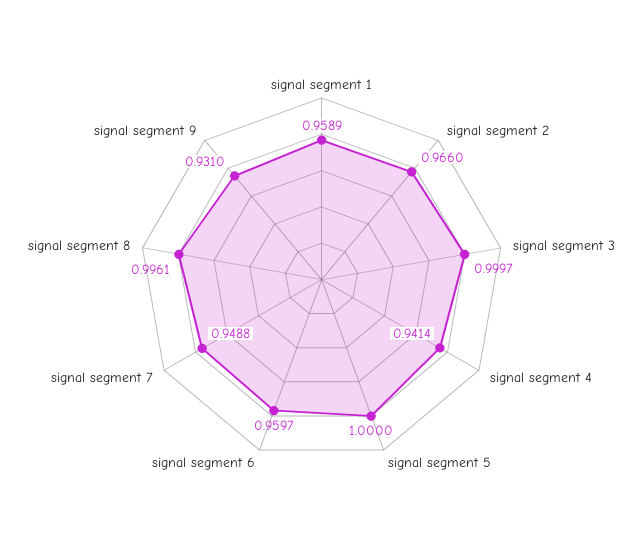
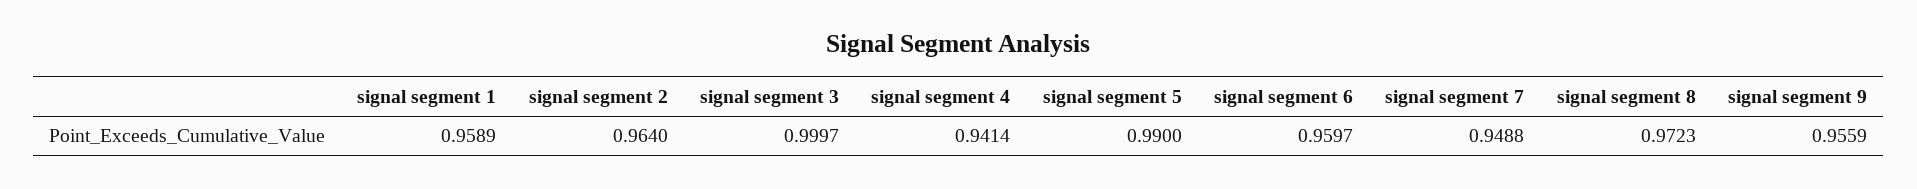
  {
    "signal segment 1": 0.9589,
-   "signal segment 2": 0.966,
+   "signal segment 2": 0.964,
    "signal segment 3": 0.9997,
    "signal segment 4": 0.9414,
-   "signal segment 5": 1,
+   "signal segment 5": 0.99,
    "signal segment 6": 0.9597,
    "signal segment 7": 0.9488,
-   "signal segment 8": 0.9961,
+   "signal segment 8": 0.9723,
-   "signal segment 9": 0.931
+   "signal segment 9": 0.9559
  }

